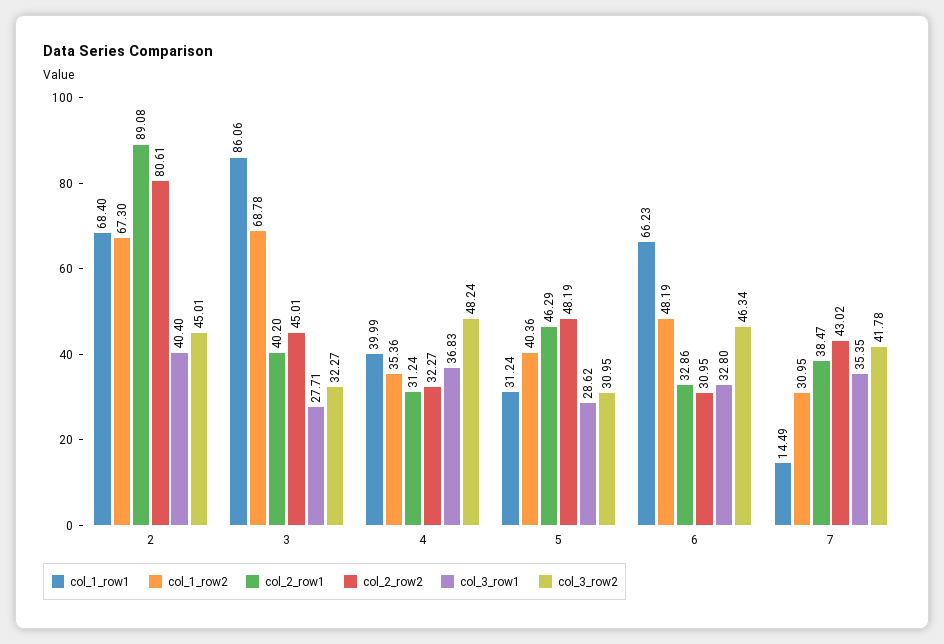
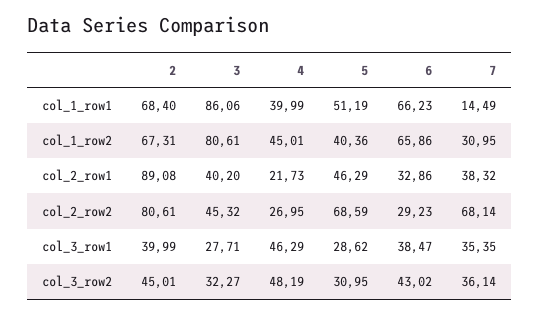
  {
    "col_1_row1": {
      "2": 68.4,
      "3": 86.06,
      "4": 39.99,
-     "5": 31.24,
+     "5": 51.19,
      "6": 66.23,
      "7": 14.49
    },
    "col_1_row2": {
-     "2": 67.3,
+     "2": 67.31,
-     "3": 68.78,
+     "3": 80.61,
-     "4": 35.36,
+     "4": 45.01,
      "5": 40.36,
-     "6": 48.19,
+     "6": 65.86,
      "7": 30.95
    },
    "col_2_row1": {
      "2": 89.08,
      "3": 40.2,
-     "4": 31.24,
+     "4": 21.73,
      "5": 46.29,
      "6": 32.86,
-     "7": 38.47
+     "7": 38.32
    },
    "col_2_row2": {
      "2": 80.61,
-     "3": 45.01,
+     "3": 45.32,
-     "4": 32.27,
+     "4": 26.95,
-     "5": 48.19,
+     "5": 68.59,
-     "6": 30.95,
+     "6": 29.23,
-     "7": 43.02
+     "7": 68.14
    },
    "col_3_row1": {
-     "2": 40.4,
+     "2": 39.99,
      "3": 27.71,
-     "4": 36.83,
+     "4": 46.29,
      "5": 28.62,
-     "6": 32.8,
+     "6": 38.47,
      "7": 35.35
    },
    "col_3_row2": {
      "2": 45.01,
      "3": 32.27,
-     "4": 48.24,
+     "4": 48.19,
      "5": 30.95,
-     "6": 46.34,
+     "6": 43.02,
-     "7": 41.78
+     "7": 36.14
    }
  }

